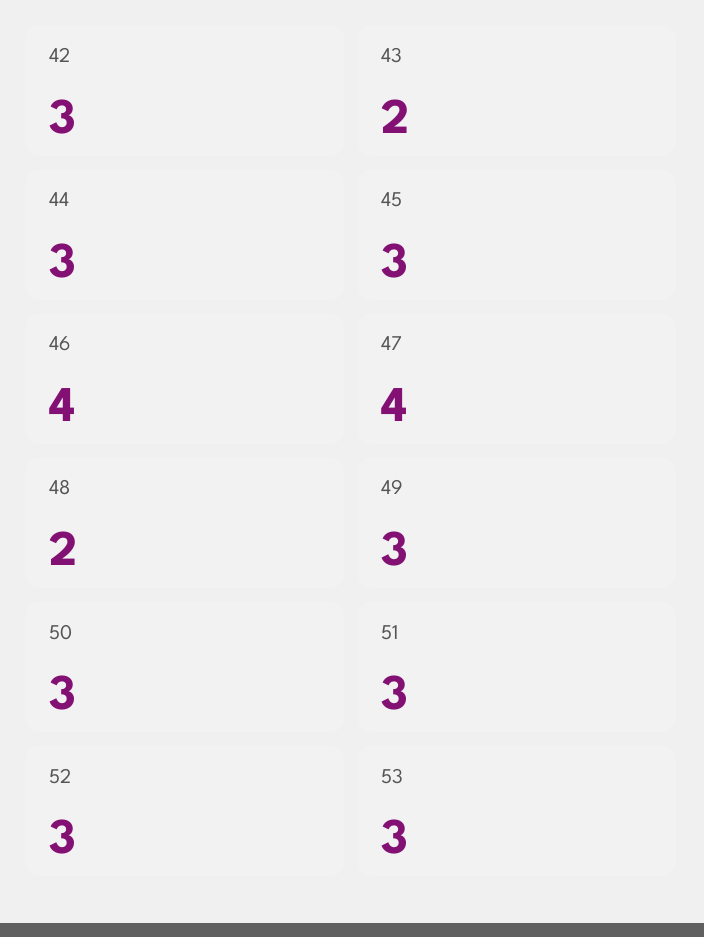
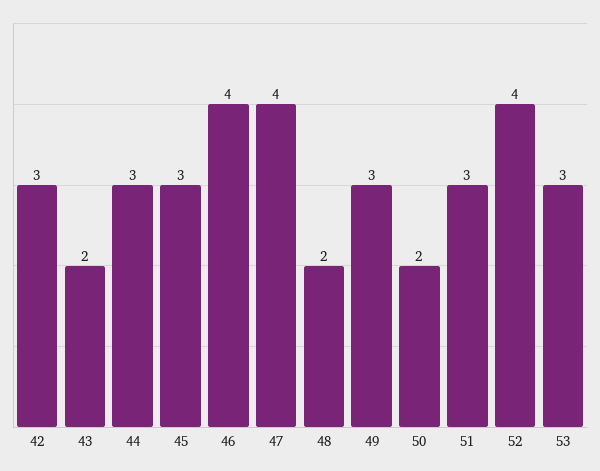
  {
    "42": 3,
    "43": 2,
    "44": 3,
    "45": 3,
    "46": 4,
    "47": 4,
    "48": 2,
    "49": 3,
-   "50": 3,
+   "50": 2,
    "51": 3,
-   "52": 3,
+   "52": 4,
    "53": 3
  }

